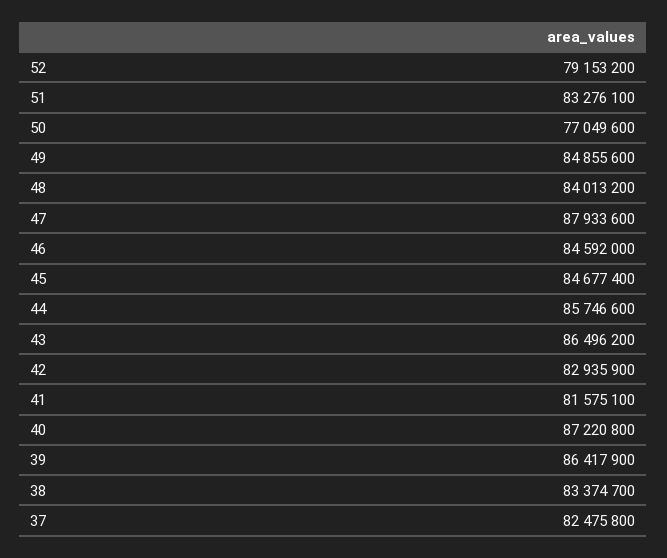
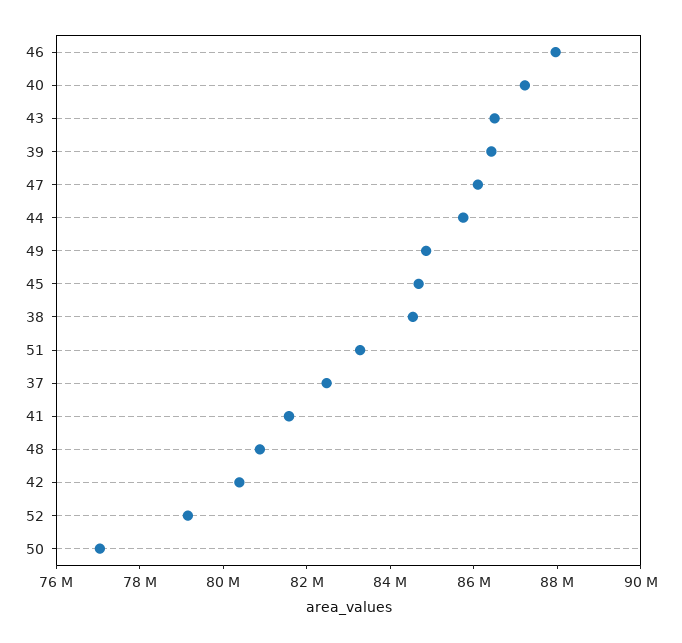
  {
    "52": 79153200,
    "51": 83276100,
    "50": 77049600,
    "49": 84855600,
-   "48": 84013200,
+   "48": 81000000,
-   "47": 87933600,
+   "47": 86000000,
-   "46": 84592000,
+   "46": 88000000,
    "45": 84677400,
    "44": 85746600,
    "43": 86496200,
-   "42": 82935900,
+   "42": 80500000,
    "41": 81575100,
    "40": 87220800,
    "39": 86417900,
-   "38": 83374700,
+   "38": 84500000,
    "37": 82475800
  }

